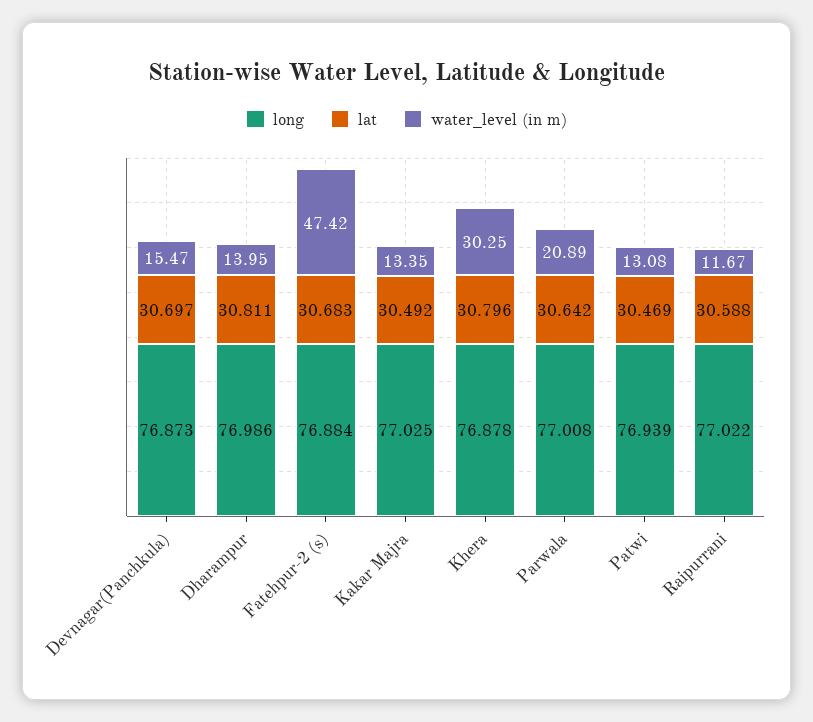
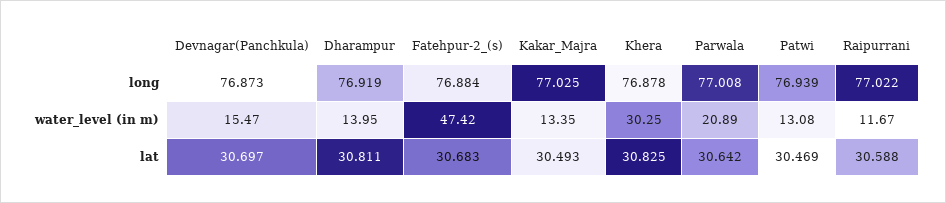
  {
    "long": {
      "Devnagar(Panchkula)": 76.873,
-     "Dharampur": 76.986,
+     "Dharampur": 76.919,
      "Fatehpur-2 (s)": 76.884,
      "Kakar Majra": 77.025,
      "Khera": 76.878,
      "Parwala": 77.008,
      "Patwi": 76.939,
      "Raipurrani": 77.022
    },
    "lat": {
      "Devnagar(Panchkula)": 30.697,
      "Dharampur": 30.811,
      "Fatehpur-2 (s)": 30.683,
-     "Kakar Majra": 30.492,
+     "Kakar Majra": 30.493,
-     "Khera": 30.796,
+     "Khera": 30.825,
      "Parwala": 30.642,
      "Patwi": 30.469,
      "Raipurrani": 30.588
    },
    "water_level (in m)": {
      "Devnagar(Panchkula)": 15.47,
      "Dharampur": 13.95,
      "Fatehpur-2 (s)": 47.42,
      "Kakar Majra": 13.35,
      "Khera": 30.25,
      "Parwala": 20.89,
      "Patwi": 13.08,
      "Raipurrani": 11.67
    }
  }

